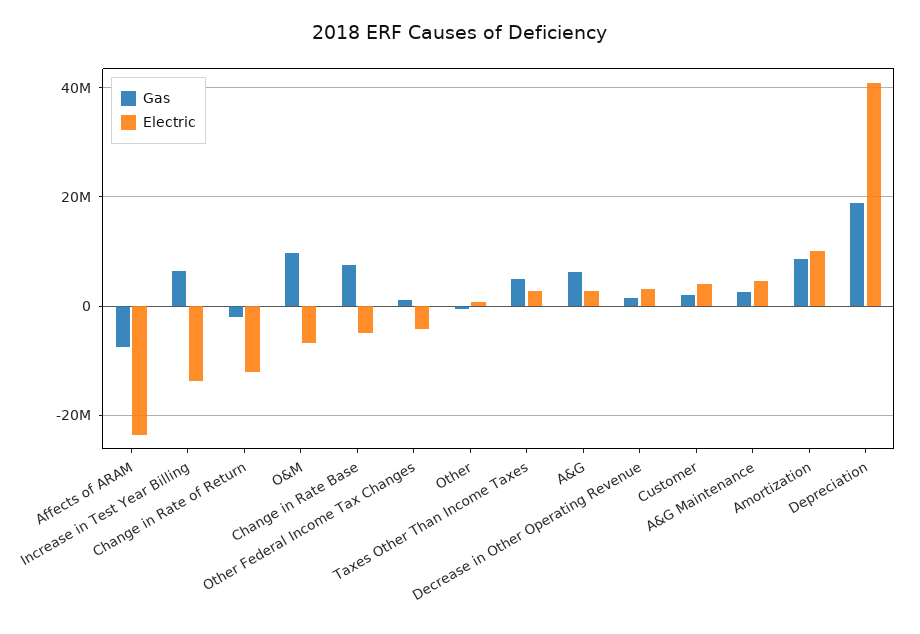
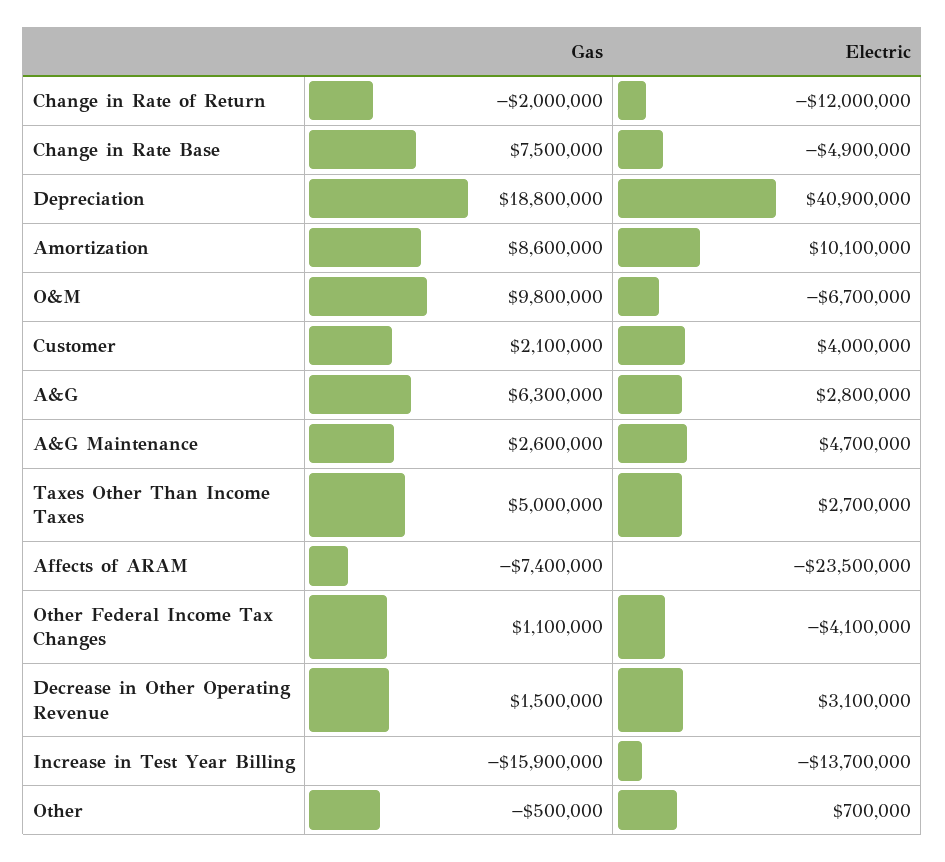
  {
    "Gas": {
      "Affects of ARAM": -7400000,
-     "Increase in Test Year Billing": 6000000,
+     "Increase in Test Year Billing": -15900000,
      "Change in Rate of Return": -2000000,
      "O&M": 9800000,
      "Change in Rate Base": 7500000,
      "Other Federal Income Tax Changes": 1100000,
      "Other": -500000,
      "Taxes Other Than Income Taxes": 5000000,
      "A&G": 6300000,
      "Decrease in Other Operating Revenue": 1500000,
      "Customer": 2100000,
      "A&G Maintenance": 2600000,
      "Amortization": 8600000,
      "Depreciation": 18800000
    },
    "Electric": {
      "Affects of ARAM": -23500000,
      "Increase in Test Year Billing": -13700000,
      "Change in Rate of Return": -12000000,
      "O&M": -6700000,
      "Change in Rate Base": -4900000,
      "Other Federal Income Tax Changes": -4100000,
      "Other": 700000,
      "Taxes Other Than Income Taxes": 2700000,
      "A&G": 2800000,
      "Decrease in Other Operating Revenue": 3100000,
      "Customer": 4000000,
      "A&G Maintenance": 4700000,
      "Amortization": 10100000,
      "Depreciation": 40900000
    }
  }

